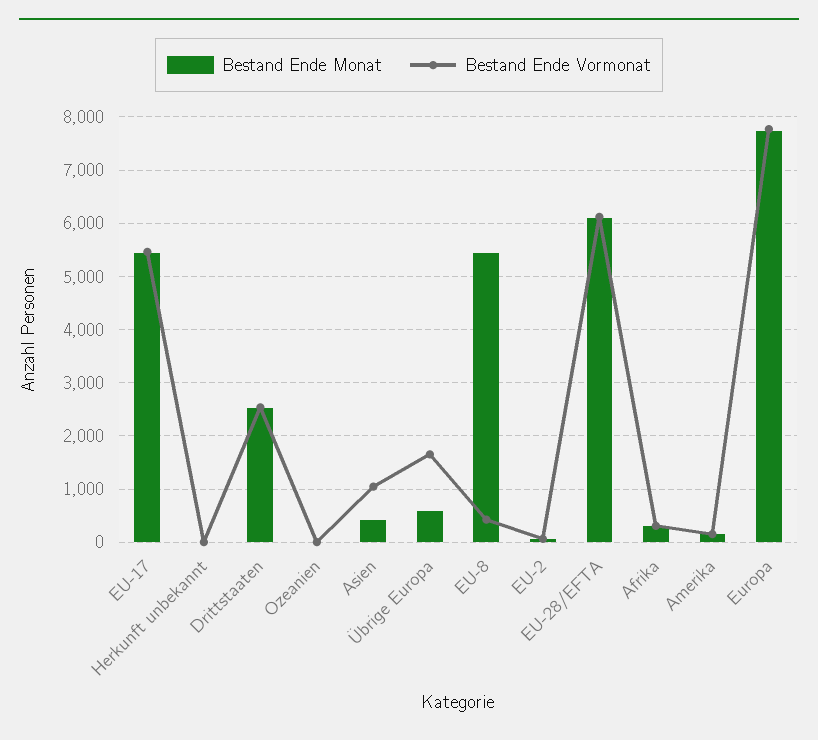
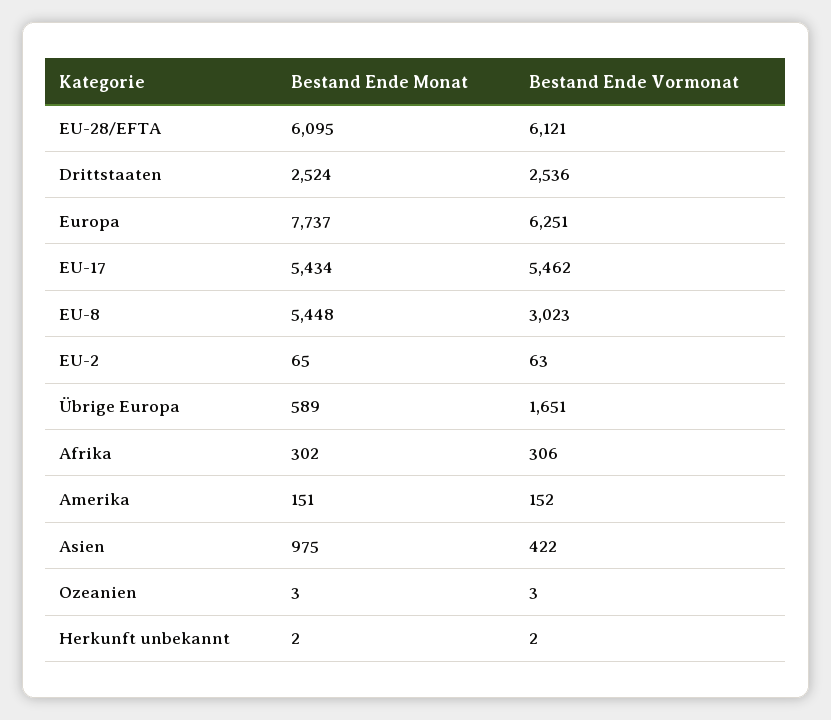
  {
    "Bestand Ende Monat": {
      "EU-17": 5434,
      "Herkunft unbekannt": 2,
      "Drittstaaten": 2524,
      "Ozeanien": 3,
-     "Asien": 400,
+     "Asien": 975,
      "Übrige Europa": 589,
      "EU-8": 5448,
      "EU-2": 65,
      "EU-28/EFTA": 6095,
      "Afrika": 302,
      "Amerika": 151,
      "Europa": 7737
    },
    "Bestand Ende Vormonat": {
      "EU-17": 5462,
      "Herkunft unbekannt": 2,
      "Drittstaaten": 2536,
      "Ozeanien": 3,
-     "Asien": 1000,
+     "Asien": 422,
      "Übrige Europa": 1651,
-     "EU-8": 400,
+     "EU-8": 3023,
      "EU-2": 63,
      "EU-28/EFTA": 6121,
      "Afrika": 306,
      "Amerika": 152,
-     "Europa": 7800
+     "Europa": 6251
    }
  }

